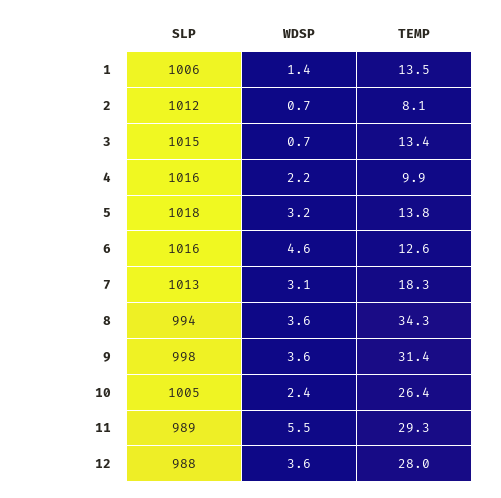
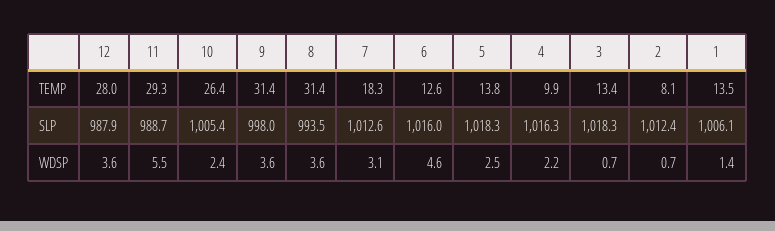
  {
    "SLP": {
      "1": 1006.1,
      "2": 1012.4,
-     "3": 1015,
+     "3": 1018.3,
      "4": 1016.3,
      "5": 1018.3,
      "6": 1016,
      "7": 1012.6,
      "8": 993.5,
      "9": 998,
      "10": 1005.4,
      "11": 988.7,
      "12": 987.9
    },
    "WDSP": {
      "1": 1.4,
      "2": 0.7,
      "3": 0.7,
      "4": 2.2,
-     "5": 3.2,
+     "5": 2.5,
      "6": 4.6,
      "7": 3.1,
      "8": 3.6,
      "9": 3.6,
      "10": 2.4,
      "11": 5.5,
      "12": 3.6
    },
    "TEMP": {
      "1": 13.5,
      "2": 8.1,
      "3": 13.4,
      "4": 9.9,
      "5": 13.8,
      "6": 12.6,
      "7": 18.3,
-     "8": 34.3,
+     "8": 31.4,
      "9": 31.4,
      "10": 26.4,
      "11": 29.3,
      "12": 28
    }
  }

